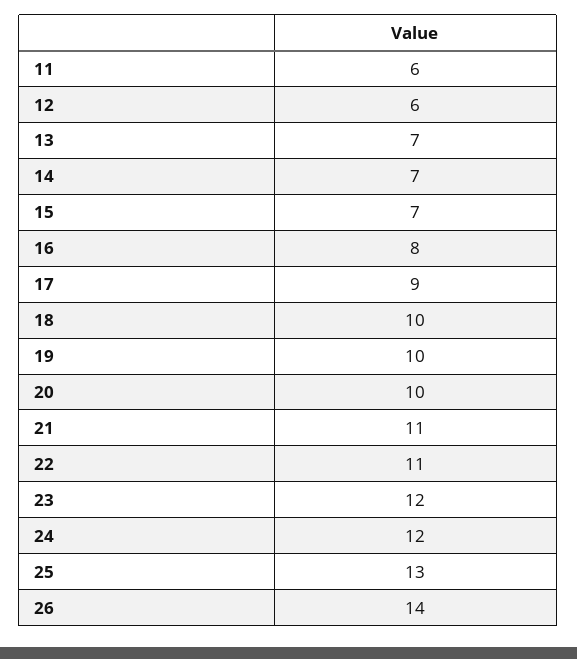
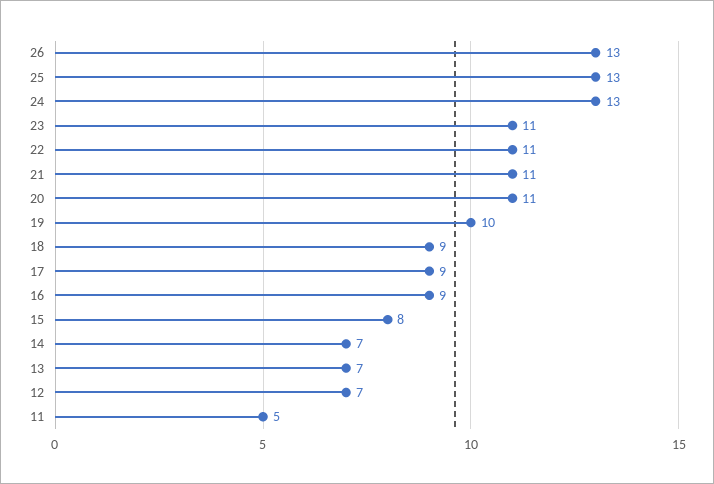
  {
-   "11": 6,
+   "11": 5,
-   "12": 6,
+   "12": 7,
    "13": 7,
    "14": 7,
-   "15": 7,
+   "15": 8,
-   "16": 8,
+   "16": 9,
    "17": 9,
-   "18": 10,
+   "18": 9,
    "19": 10,
-   "20": 10,
+   "20": 11,
    "21": 11,
    "22": 11,
-   "23": 12,
+   "23": 11,
-   "24": 12,
+   "24": 13,
    "25": 13,
-   "26": 14
+   "26": 13
  }

